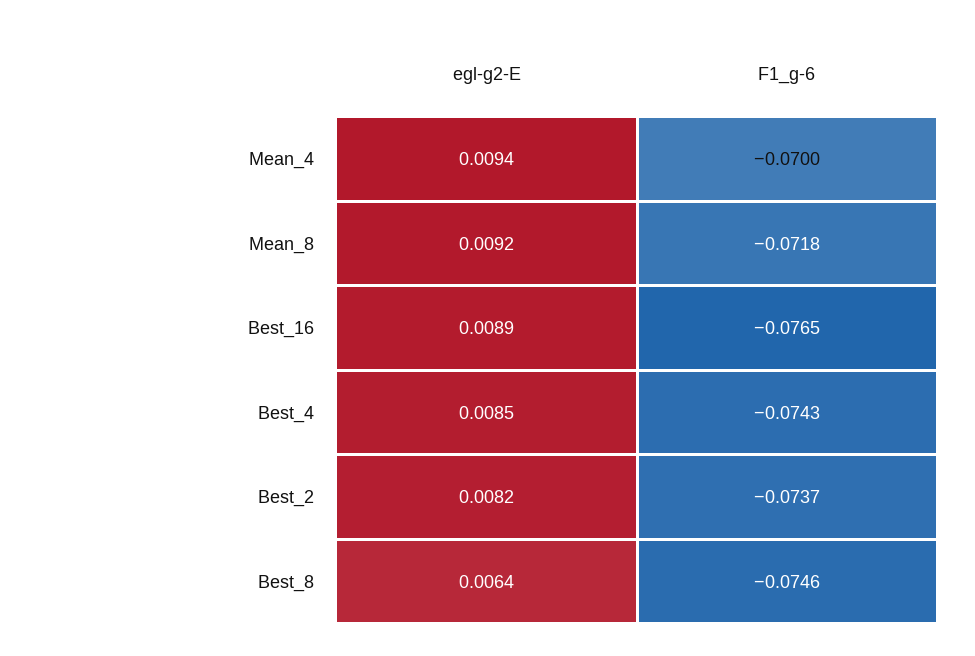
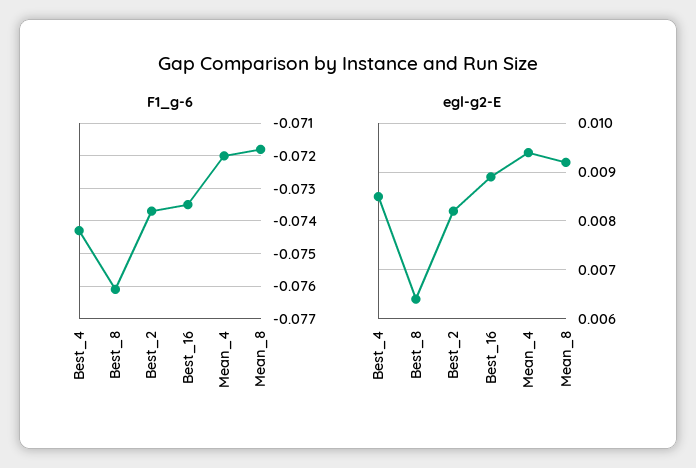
  {
    "egl-g2-E": {
      "Mean_4": 0.0094,
      "Mean_8": 0.0092,
      "Best_16": 0.0089,
      "Best_4": 0.0085,
      "Best_2": 0.0082,
      "Best_8": 0.0064
    },
    "F1_g-6": {
-     "Mean_4": -0.07,
+     "Mean_4": -0.072,
      "Mean_8": -0.0718,
-     "Best_16": -0.0765,
+     "Best_16": -0.0735,
      "Best_4": -0.0743,
      "Best_2": -0.0737,
-     "Best_8": -0.0746
+     "Best_8": -0.076
    }
  }

